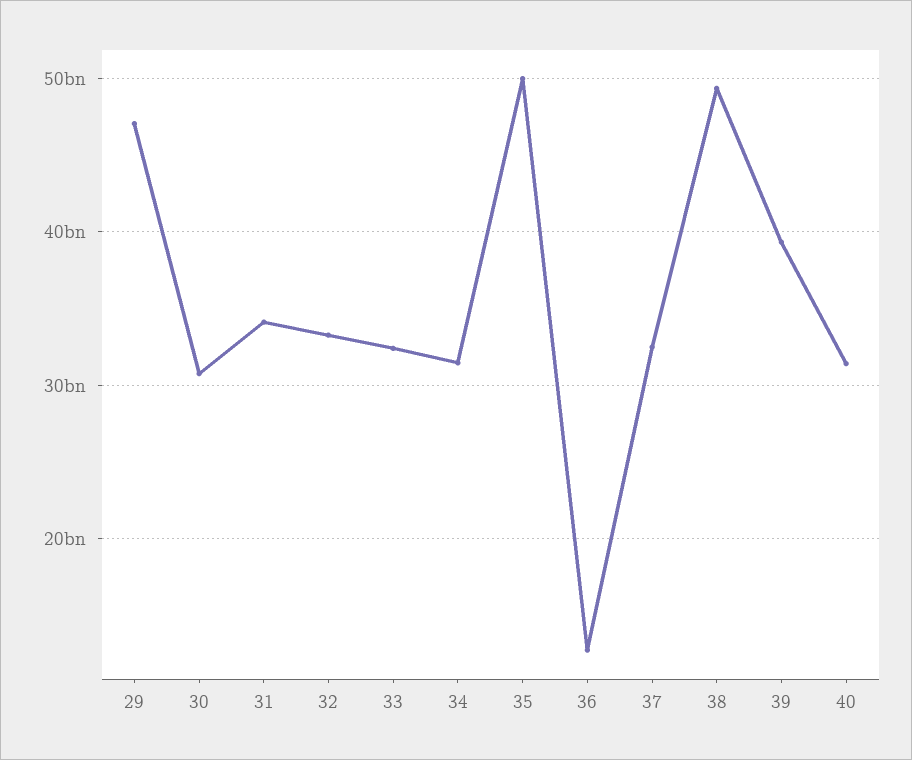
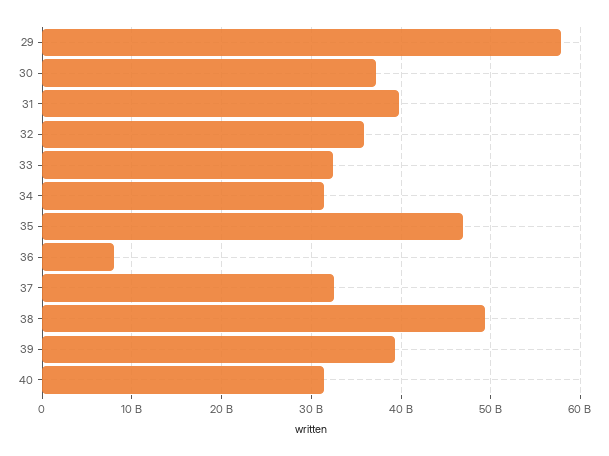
  {
-   "29": 47000000000,
+   "29": 58000000000,
-   "30": 31000000000,
+   "30": 37000000000,
-   "31": 34000000000,
+   "31": 40000000000,
-   "32": 33000000000,
+   "32": 36000000000,
    "33": 32000000000,
    "34": 31000000000,
-   "35": 50000000000,
+   "35": 47000000000,
-   "36": 13000000000,
+   "36": 8000000000,
    "37": 32000000000,
    "38": 49000000000,
    "39": 39000000000,
    "40": 31000000000
  }

